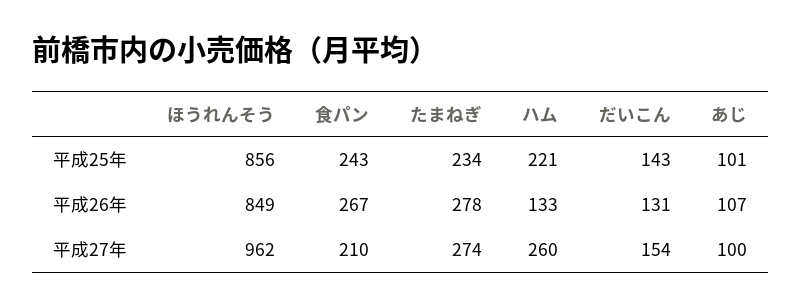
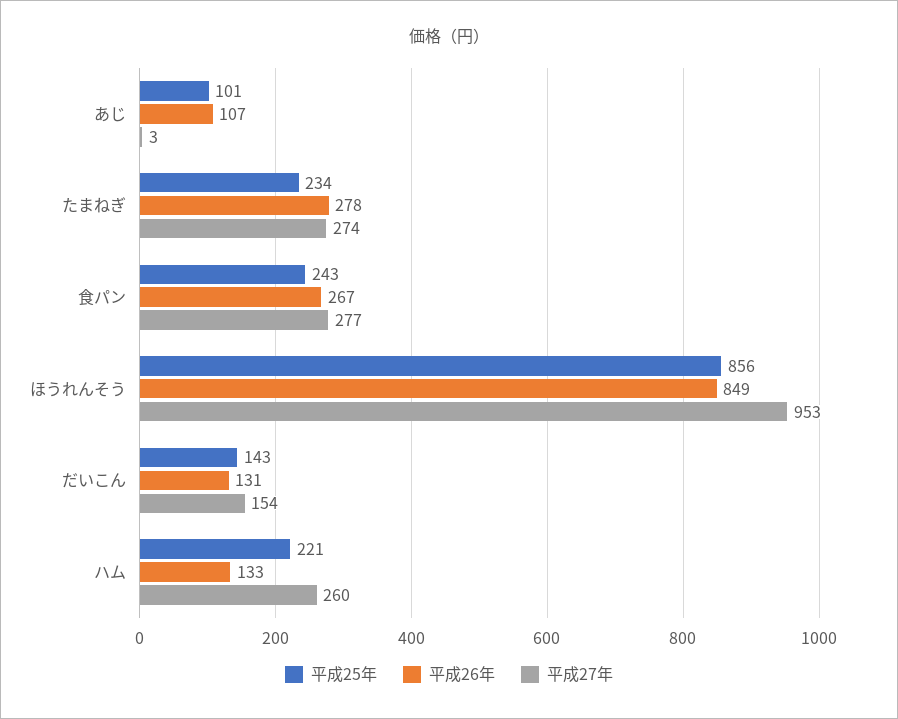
  {
    "平成25年": {
      "ほうれんそう": 856,
      "食パン": 243,
      "たまねぎ": 234,
      "ハム": 221,
      "だいこん": 143,
      "あじ": 101
    },
    "平成26年": {
      "ほうれんそう": 849,
      "食パン": 267,
      "たまねぎ": 278,
      "ハム": 133,
      "だいこん": 131,
      "あじ": 107
    },
    "平成27年": {
-     "ほうれんそう": 962,
+     "ほうれんそう": 953,
-     "食パン": 210,
+     "食パン": 277,
      "たまねぎ": 274,
      "ハム": 260,
      "だいこん": 154,
-     "あじ": 100
+     "あじ": 3
    }
  }

